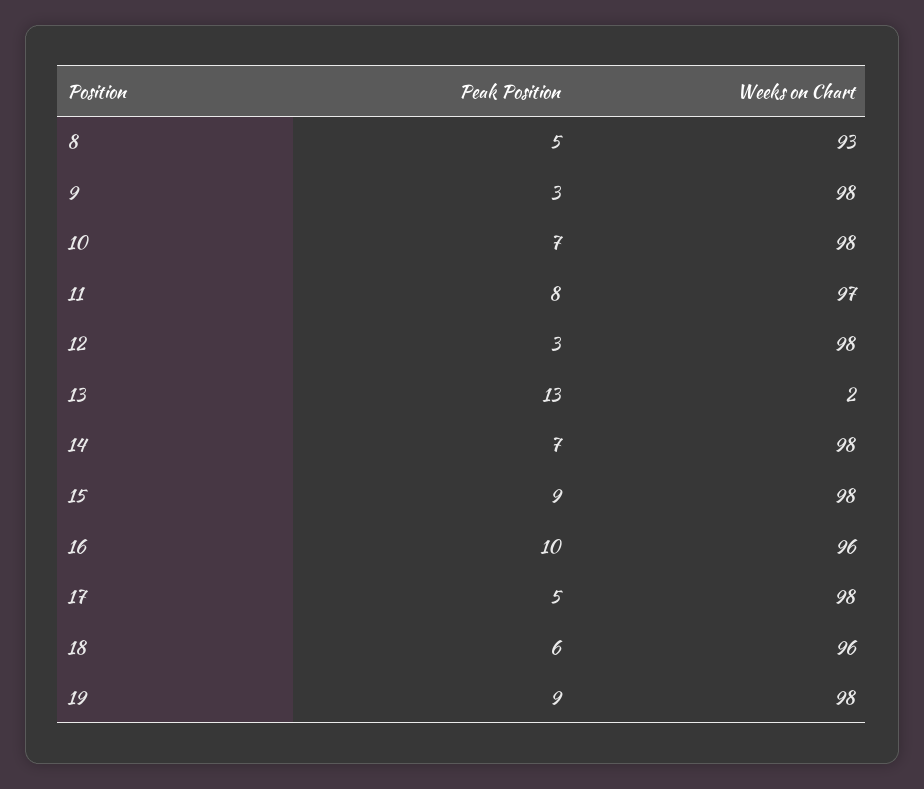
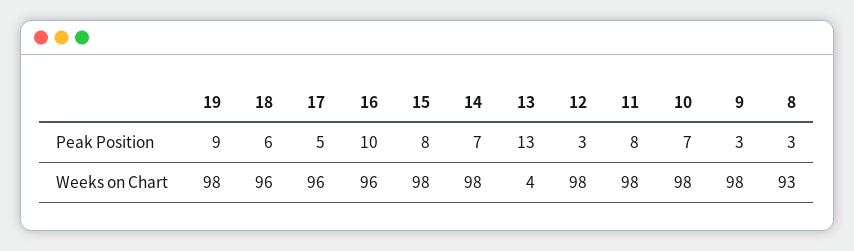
  {
    "Peak Position": {
-     "8": 5,
+     "8": 3,
      "9": 3,
      "10": 7,
      "11": 8,
      "12": 3,
      "13": 13,
      "14": 7,
-     "15": 9,
+     "15": 8,
      "16": 10,
      "17": 5,
      "18": 6,
      "19": 9
    },
    "Weeks on Chart": {
      "8": 93,
      "9": 98,
      "10": 98,
-     "11": 97,
+     "11": 98,
      "12": 98,
-     "13": 2,
+     "13": 4,
      "14": 98,
      "15": 98,
      "16": 96,
-     "17": 98,
+     "17": 96,
      "18": 96,
      "19": 98
    }
  }

